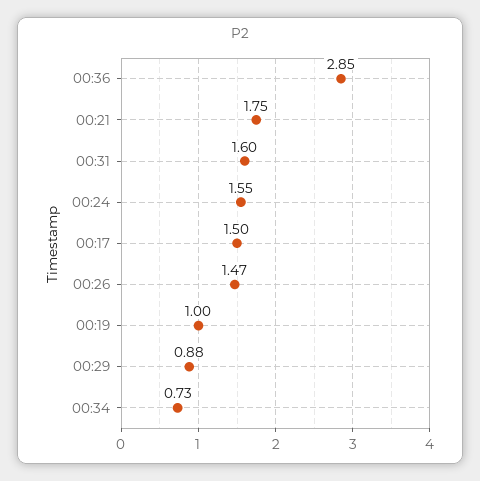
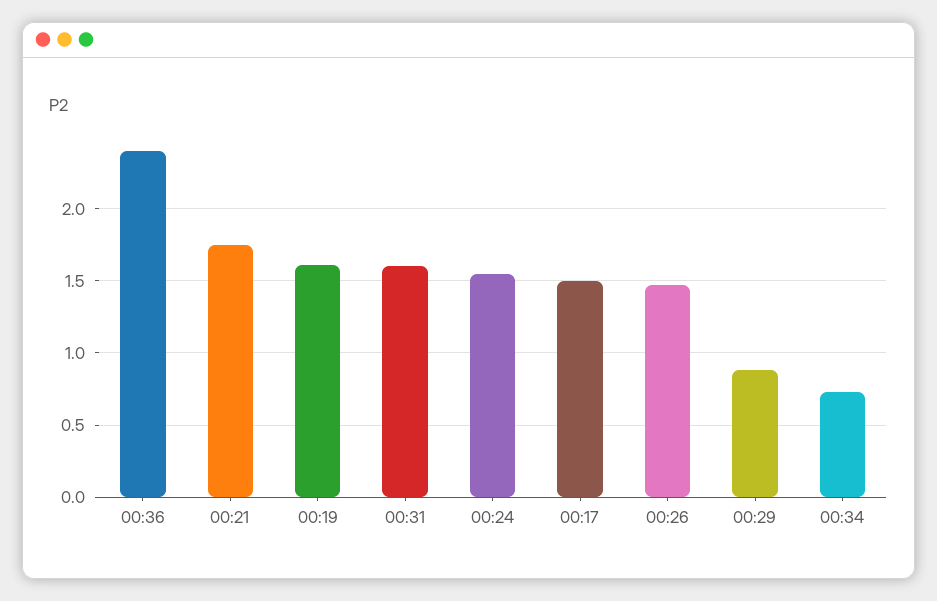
  {
-   "00:36": 2.85,
+   "00:36": 2.4,
    "00:21": 1.75,
    "00:31": 1.6,
    "00:24": 1.55,
    "00:17": 1.5,
    "00:26": 1.47,
-   "00:19": 1,
+   "00:19": 1.6,
    "00:29": 0.88,
    "00:34": 0.73
  }

